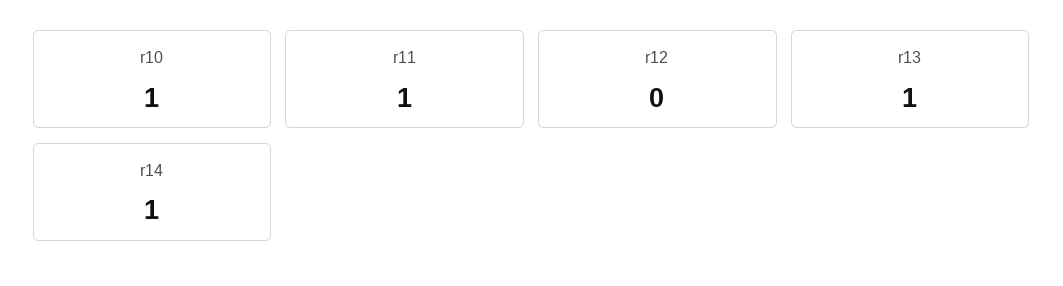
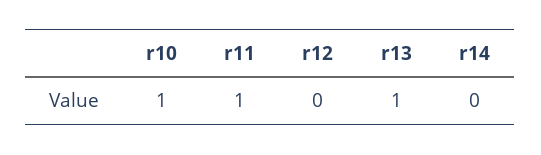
  {
    "r10": 1,
    "r11": 1,
    "r12": 0,
    "r13": 1,
-   "r14": 1
+   "r14": 0
  }

